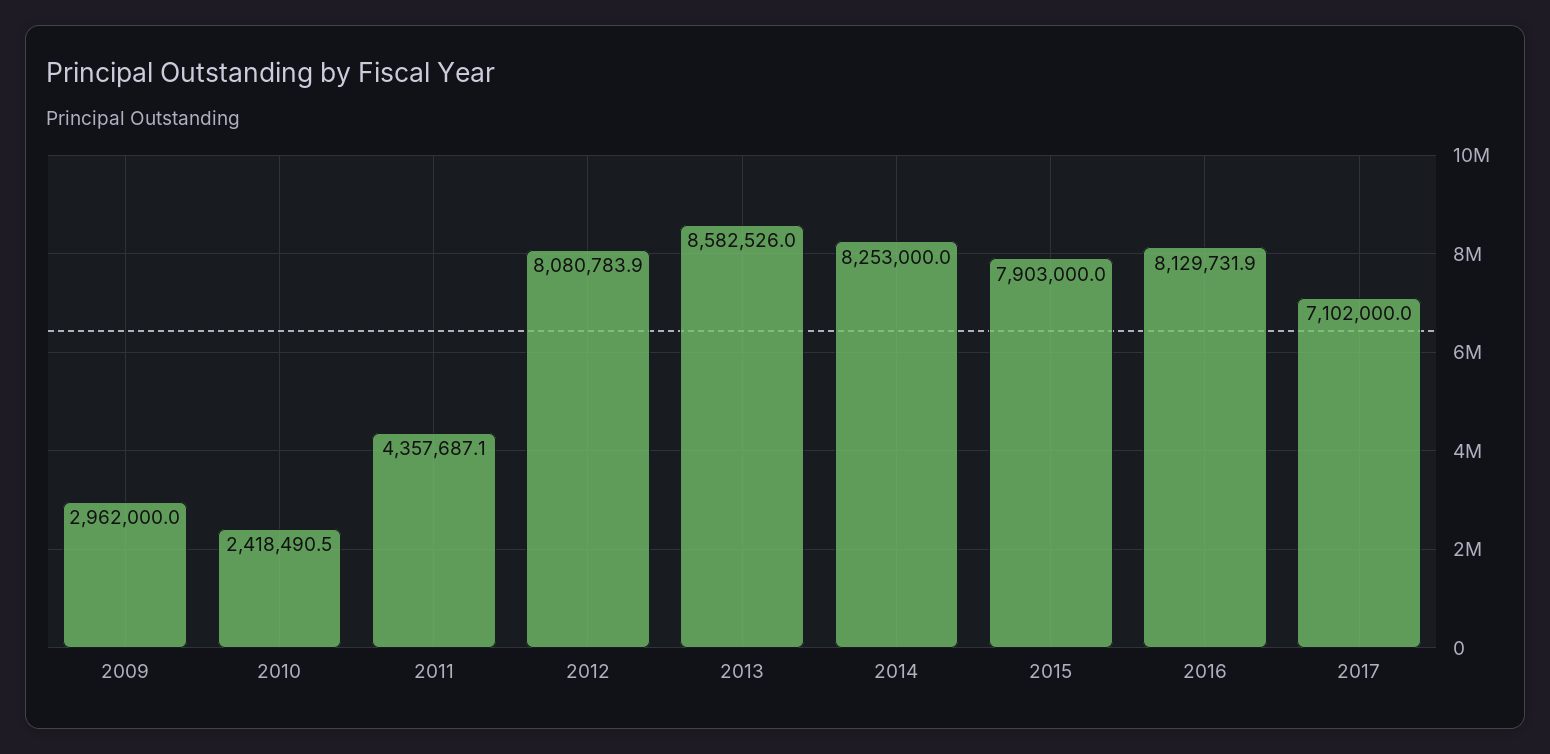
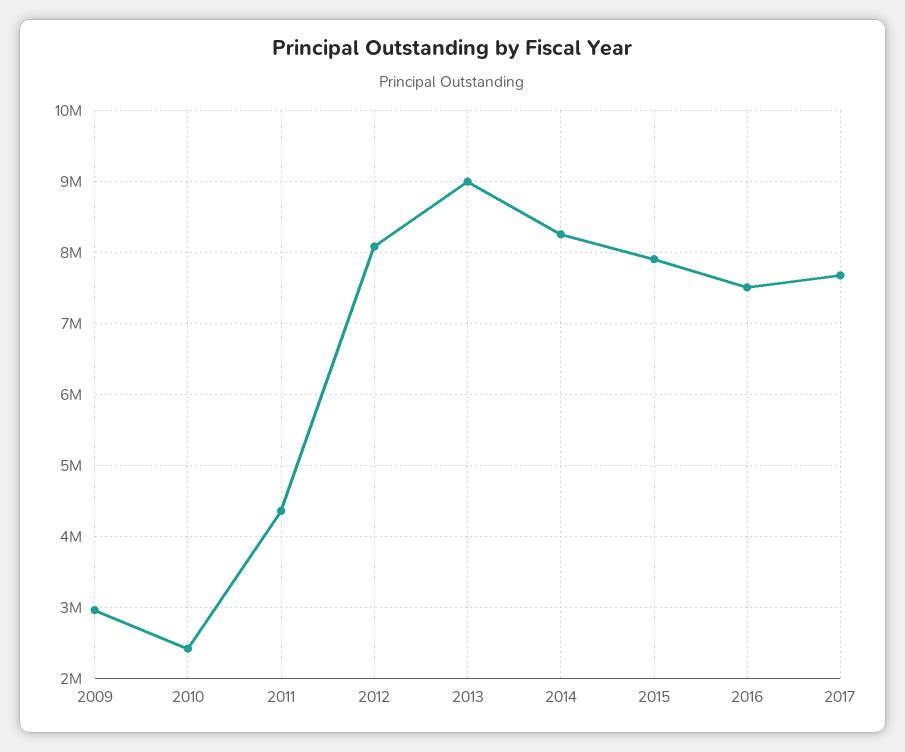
  {
    "2009": 2962000,
    "2010": 2418490.5,
    "2011": 4357687.1,
    "2012": 8080783.9,
-   "2013": 8582526,
+   "2013": 9000000,
    "2014": 8253000,
    "2015": 7903000,
-   "2016": 8129731.9,
+   "2016": 7500000,
-   "2017": 7102000
+   "2017": 7700000
  }

